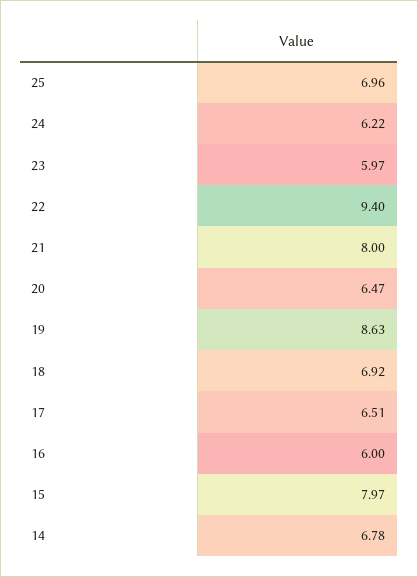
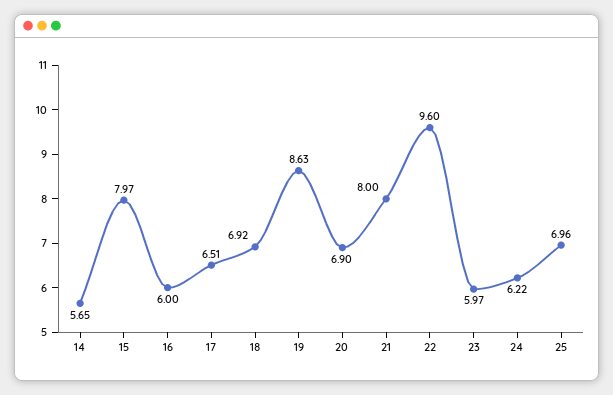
  {
    "25": 6.96,
    "24": 6.22,
    "23": 5.97,
-   "22": 9.4,
+   "22": 9.6,
    "21": 8,
-   "20": 6.47,
+   "20": 6.9,
    "19": 8.63,
    "18": 6.92,
    "17": 6.51,
    "16": 6,
    "15": 7.97,
-   "14": 6.78
+   "14": 5.65
  }

